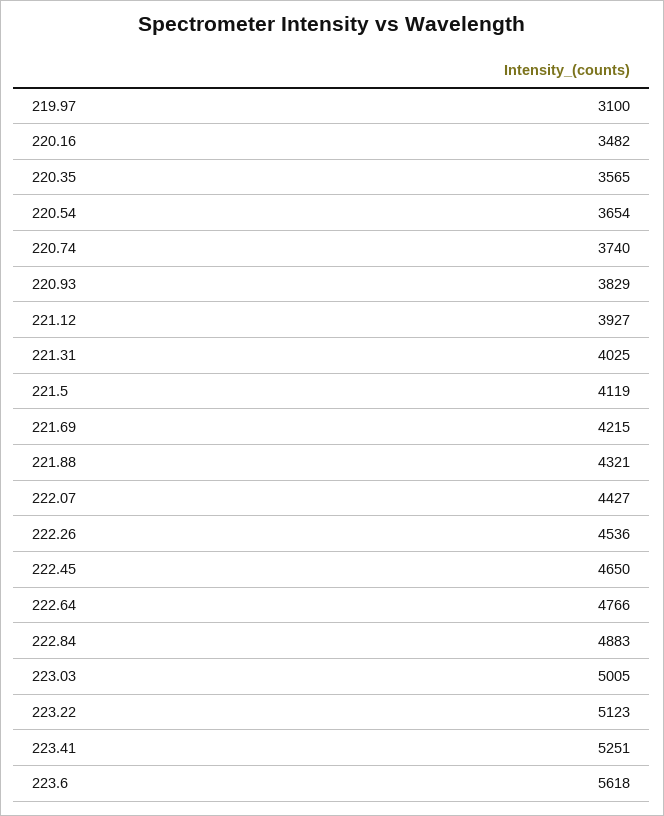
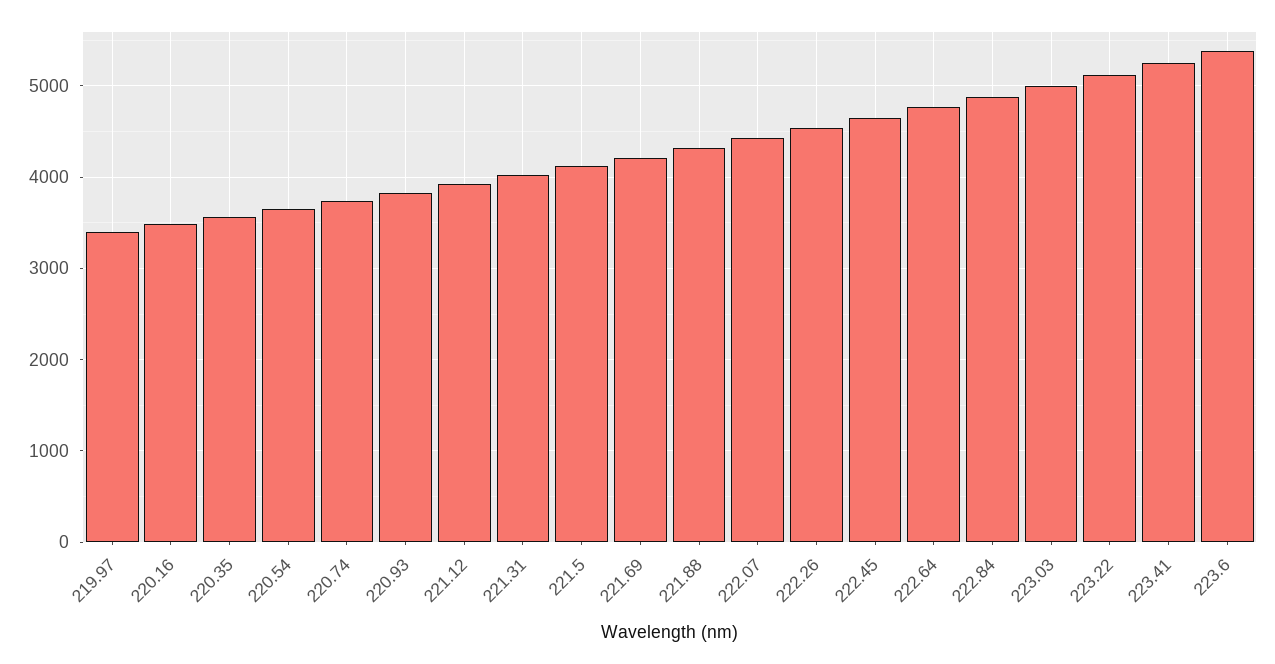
  {
-   "219.97": 3100,
+   "219.97": 3400,
    "220.16": 3482,
    "220.35": 3565,
    "220.54": 3654,
    "220.74": 3740,
    "220.93": 3829,
    "221.12": 3927,
    "221.31": 4025,
    "221.5": 4119,
    "221.69": 4215,
    "221.88": 4321,
    "222.07": 4427,
    "222.26": 4536,
    "222.45": 4650,
    "222.64": 4766,
    "222.84": 4883,
    "223.03": 5005,
    "223.22": 5123,
    "223.41": 5251,
-   "223.6": 5618
+   "223.6": 5400
  }

